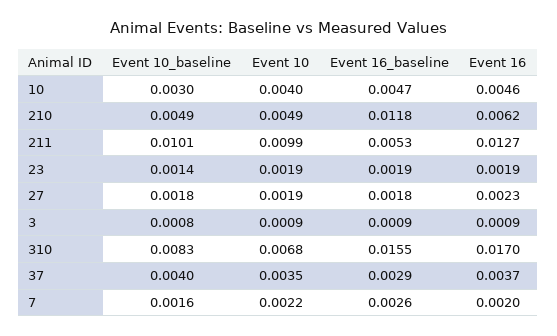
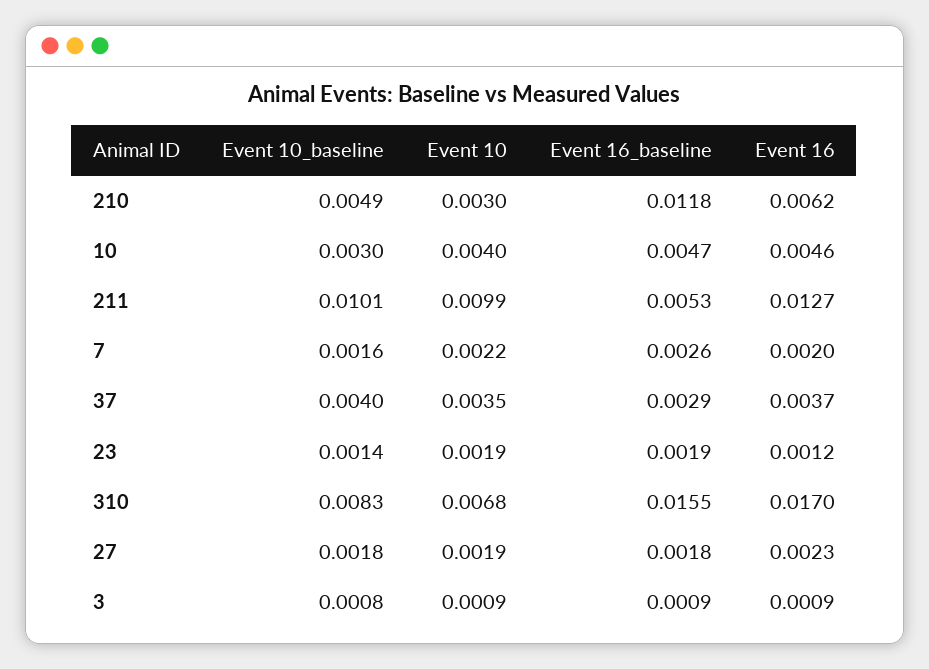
  {
    "Event 10_baseline": {
      "10": 0.003,
      "210": 0.0049,
      "211": 0.0101,
      "23": 0.0014,
      "27": 0.0018,
      "3": 0.0008,
      "310": 0.0083,
      "37": 0.004,
      "7": 0.0016
    },
    "Event 10": {
      "10": 0.004,
-     "210": 0.0049,
+     "210": 0.003,
      "211": 0.0099,
      "23": 0.0019,
      "27": 0.0019,
      "3": 0.0009,
      "310": 0.0068,
      "37": 0.0035,
      "7": 0.0022
    },
    "Event 16_baseline": {
      "10": 0.0047,
      "210": 0.0118,
      "211": 0.0053,
      "23": 0.0019,
      "27": 0.0018,
      "3": 0.0009,
      "310": 0.0155,
      "37": 0.0029,
      "7": 0.0026
    },
    "Event 16": {
      "10": 0.0046,
      "210": 0.0062,
      "211": 0.0127,
-     "23": 0.0019,
+     "23": 0.0012,
      "27": 0.0023,
      "3": 0.0009,
      "310": 0.017,
      "37": 0.0037,
      "7": 0.002
    }
  }

